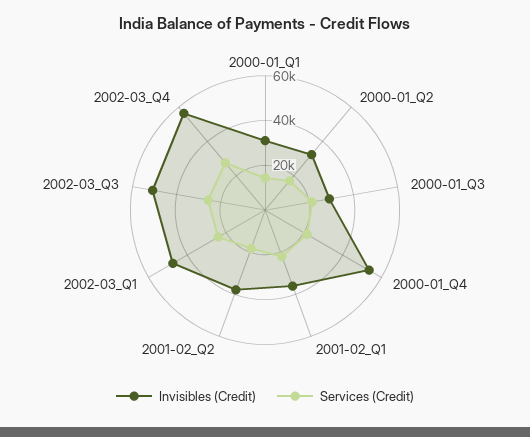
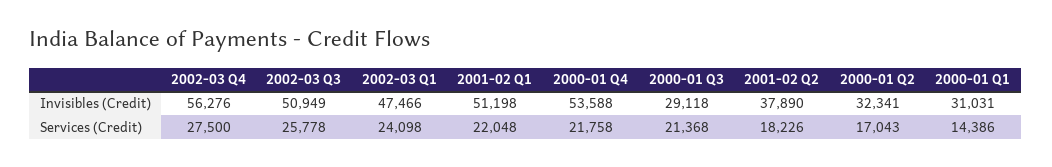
  {
    "Invisibles (Credit)": {
      "2000-01_Q1": 31031,
      "2000-01_Q2": 32341,
      "2000-01_Q3": 29118,
      "2000-01_Q4": 53588,
-     "2001-02_Q1": 35000,
+     "2001-02_Q1": 51198,
      "2001-02_Q2": 37890,
      "2002-03_Q1": 47466,
      "2002-03_Q3": 50949,
      "2002-03_Q4": 56276
    },
    "Services (Credit)": {
      "2000-01_Q1": 14386,
      "2000-01_Q2": 17043,
      "2000-01_Q3": 21368,
      "2000-01_Q4": 21758,
      "2001-02_Q1": 22048,
      "2001-02_Q2": 18226,
      "2002-03_Q1": 24098,
      "2002-03_Q3": 25778,
      "2002-03_Q4": 27500
    }
  }

